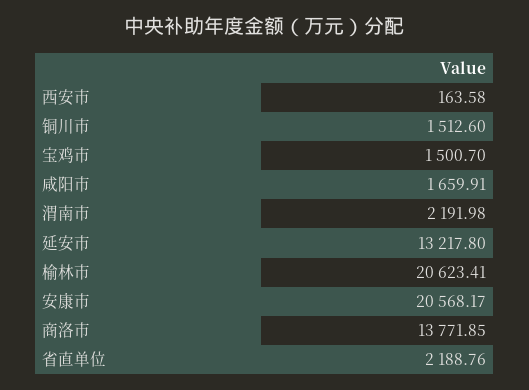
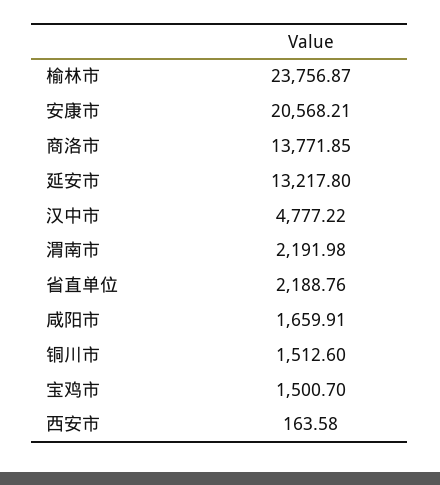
  {
    "西安市": 163.58,
    "铜川市": 1512.6,
    "宝鸡市": 1500.7,
    "咸阳市": 1659.91,
    "渭南市": 2191.98,
    "延安市": 13217.8,
-   "榆林市": 20623.41,
+   "榆林市": 23756.87,
-   "安康市": 20568.17,
+   "安康市": 20568.21,
    "商洛市": 13771.85,
-   "省直单位": 2188.76
+   "省直单位": 2188.76,
+   "汉中市": 4777.22
  }

